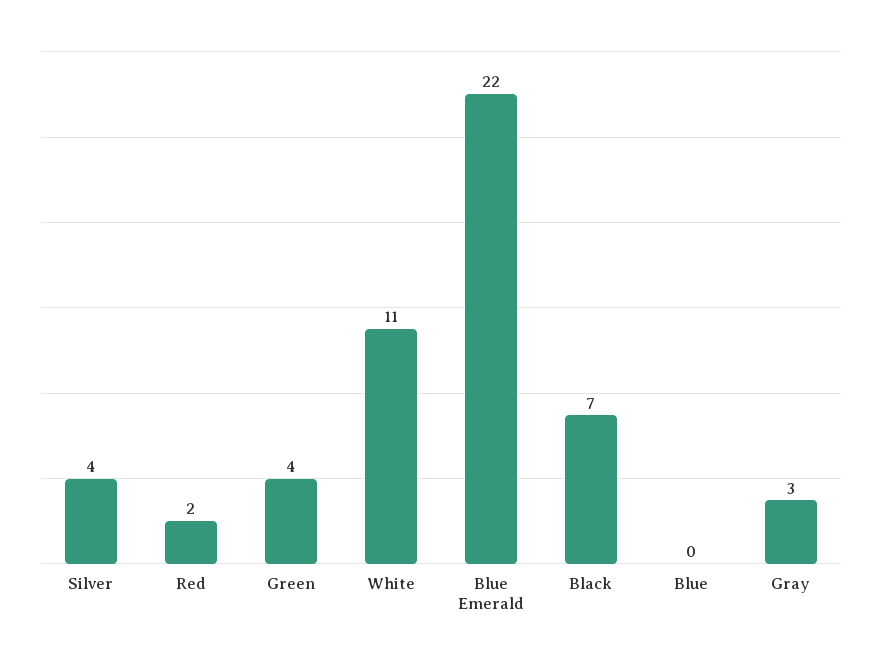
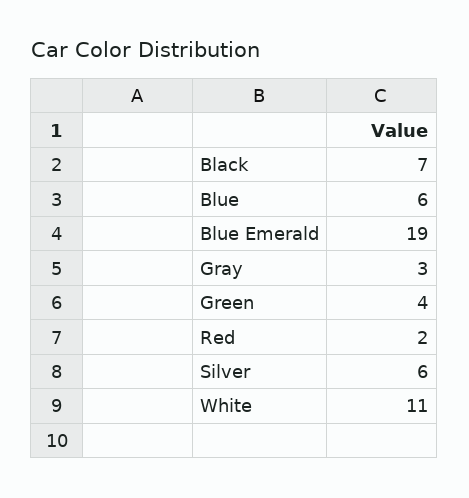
  {
-   "Silver": 4,
+   "Silver": 6,
    "Red": 2,
    "Green": 4,
    "White": 11,
-   "Blue Emerald": 22,
+   "Blue Emerald": 19,
    "Black": 7,
-   "Blue": 0,
+   "Blue": 6,
    "Gray": 3
  }

